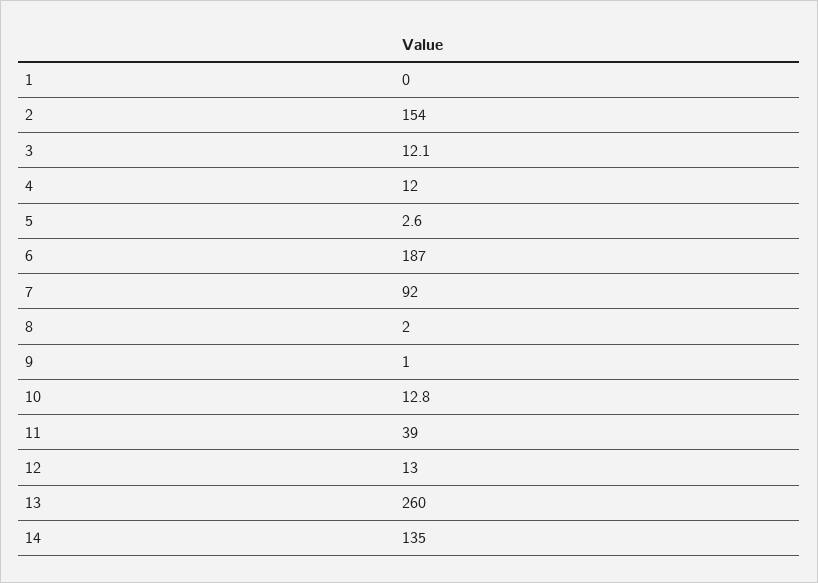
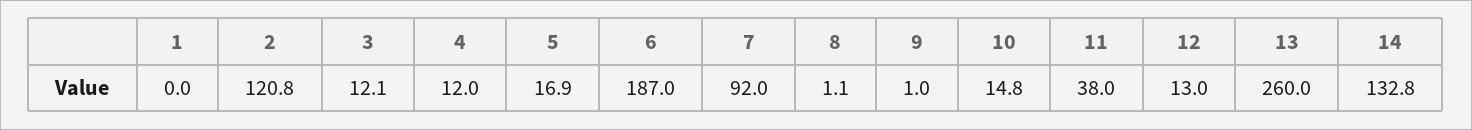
  {
    "1": 0,
-   "2": 154,
+   "2": 120.8,
    "3": 12.1,
    "4": 12,
-   "5": 2.6,
+   "5": 16.9,
    "6": 187,
    "7": 92,
-   "8": 2,
+   "8": 1.1,
    "9": 1,
-   "10": 12.8,
+   "10": 14.8,
-   "11": 39,
+   "11": 38,
    "12": 13,
    "13": 260,
-   "14": 135
+   "14": 132.8
  }

